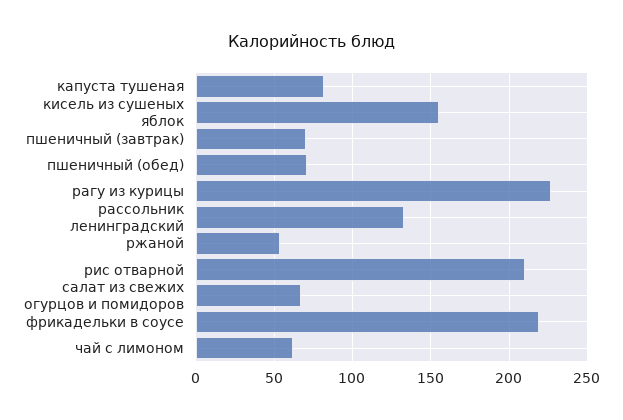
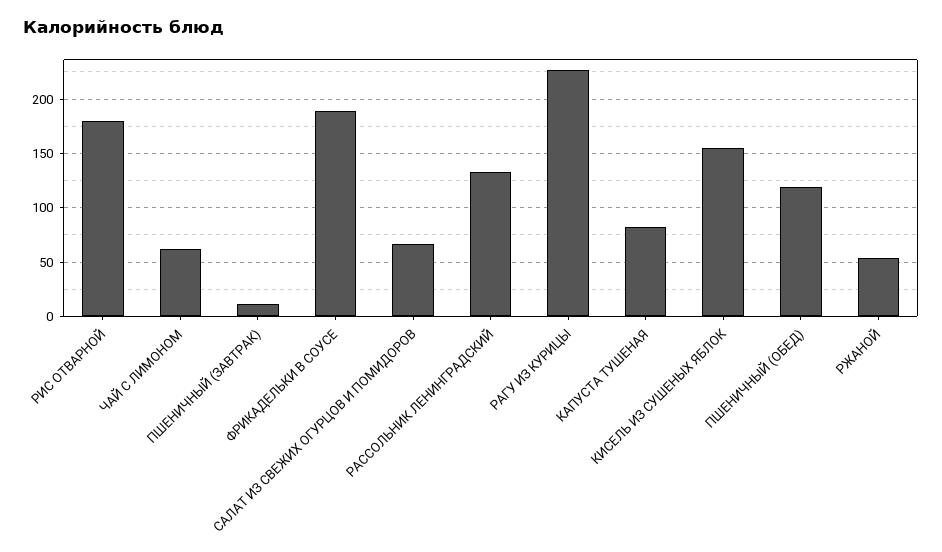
  {
    "капуста тушеная": 80,
    "кисель из сушеных яблок": 155,
-   "пшеничный (завтрак)": 70,
+   "пшеничный (завтрак)": 10,
-   "пшеничный (обед)": 70,
+   "пшеничный (обед)": 120,
    "рагу из курицы": 225,
    "рассольник ленинградский": 135,
    "ржаной": 55,
-   "рис отварной": 210,
+   "рис отварной": 180,
    "салат из свежих огурцов и помидоров": 65,
-   "фрикадельки в соусе": 220,
+   "фрикадельки в соусе": 190,
    "чай с лимоном": 60
  }

